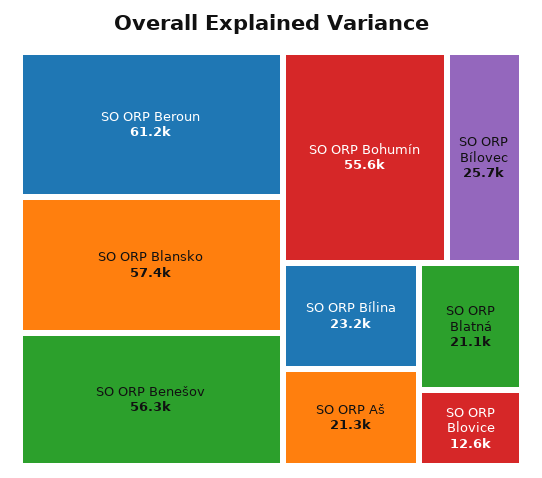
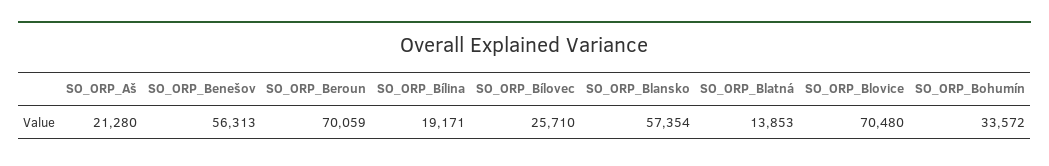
  {
-   "SO ORP Beroun": 61200,
+   "SO ORP Beroun": 70059,
    "SO ORP Blansko": 57354,
    "SO ORP Benešov": 56313,
-   "SO ORP Bohumín": 55600,
+   "SO ORP Bohumín": 33572,
    "SO ORP Bílovec": 25710,
-   "SO ORP Bílina": 23200,
+   "SO ORP Bílina": 19171,
    "SO ORP Aš": 21280,
-   "SO ORP Blatná": 21100,
+   "SO ORP Blatná": 13853,
-   "SO ORP Blovice": 12600
+   "SO ORP Blovice": 70480
  }

